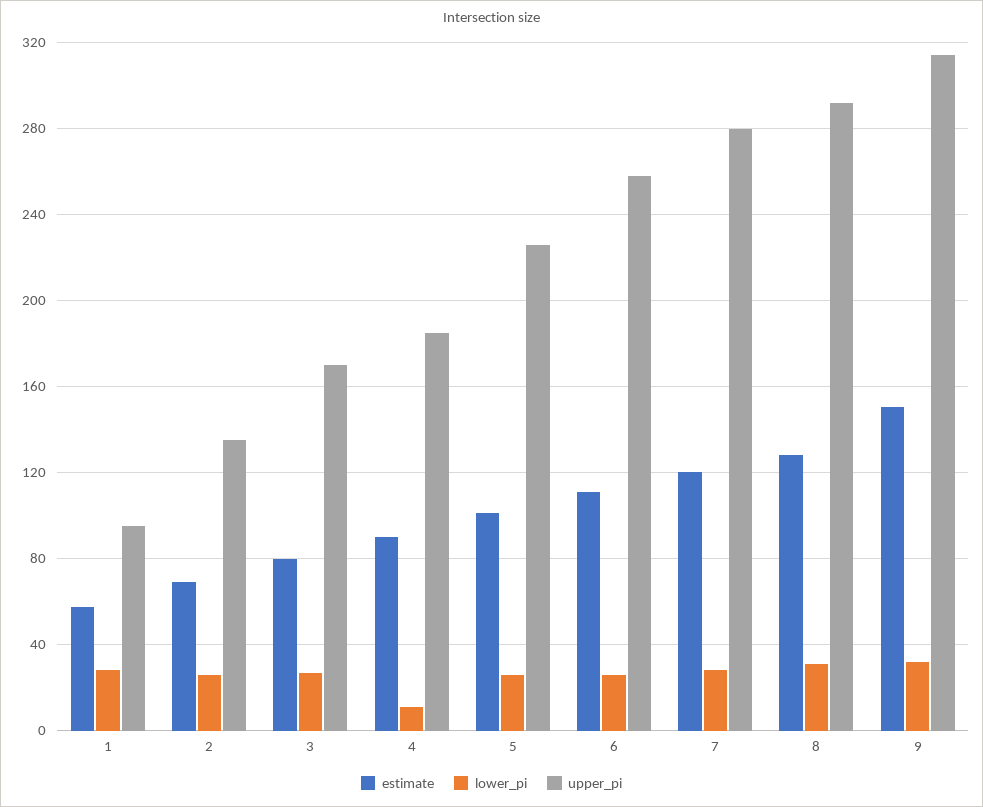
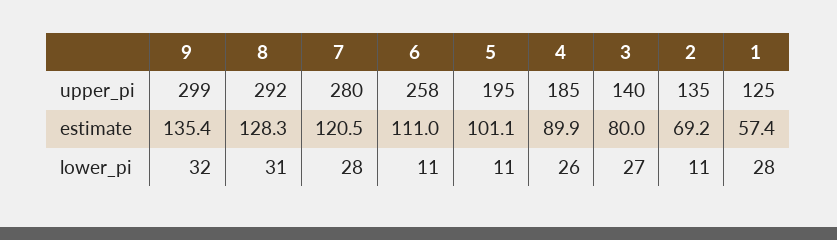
  {
    "estimate": {
      "1": 57.4,
      "2": 69.2,
      "3": 80,
      "4": 89.9,
      "5": 101.1,
      "6": 111,
      "7": 120.5,
      "8": 128.3,
-     "9": 150
+     "9": 135.4
    },
    "lower_pi": {
      "1": 28,
-     "2": 25,
+     "2": 11,
      "3": 27,
-     "4": 10,
+     "4": 26,
-     "5": 25,
+     "5": 11,
-     "6": 25,
+     "6": 11,
      "7": 28,
      "8": 31,
      "9": 32
    },
    "upper_pi": {
-     "1": 95,
+     "1": 125,
      "2": 135,
-     "3": 170,
+     "3": 140,
      "4": 185,
-     "5": 225,
+     "5": 195,
      "6": 258,
      "7": 280,
      "8": 292,
-     "9": 315
+     "9": 299
    }
  }

